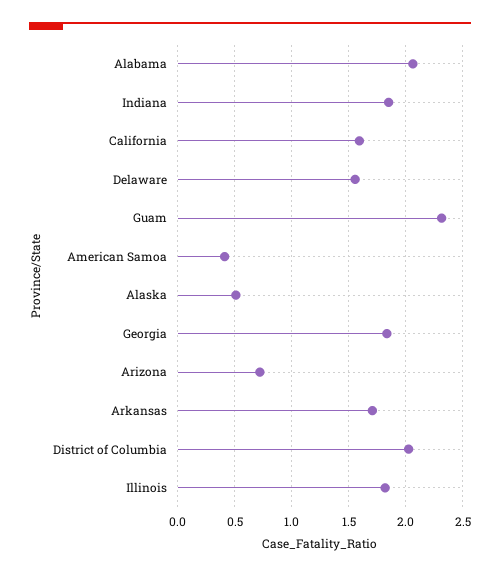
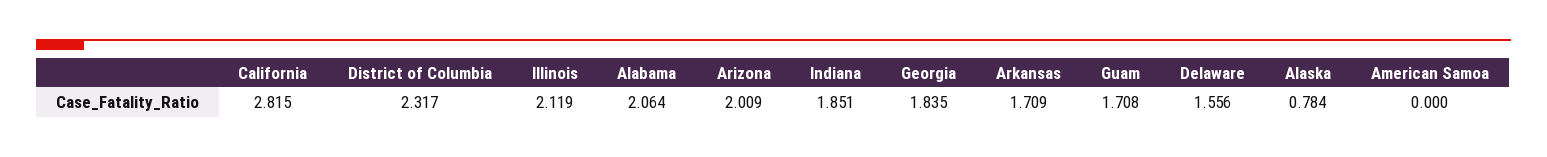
  {
    "Alabama": 2.064,
    "Indiana": 1.851,
-   "California": 1.6,
+   "California": 2.815,
    "Delaware": 1.556,
-   "Guam": 2.3,
+   "Guam": 1.708,
-   "American Samoa": 0.4,
+   "American Samoa": 0,
-   "Alaska": 0.5,
+   "Alaska": 0.784,
    "Georgia": 1.835,
-   "Arizona": 0.7,
+   "Arizona": 2.009,
    "Arkansas": 1.709,
-   "District of Columbia": 2,
+   "District of Columbia": 2.317,
-   "Illinois": 1.8
+   "Illinois": 2.119
  }

